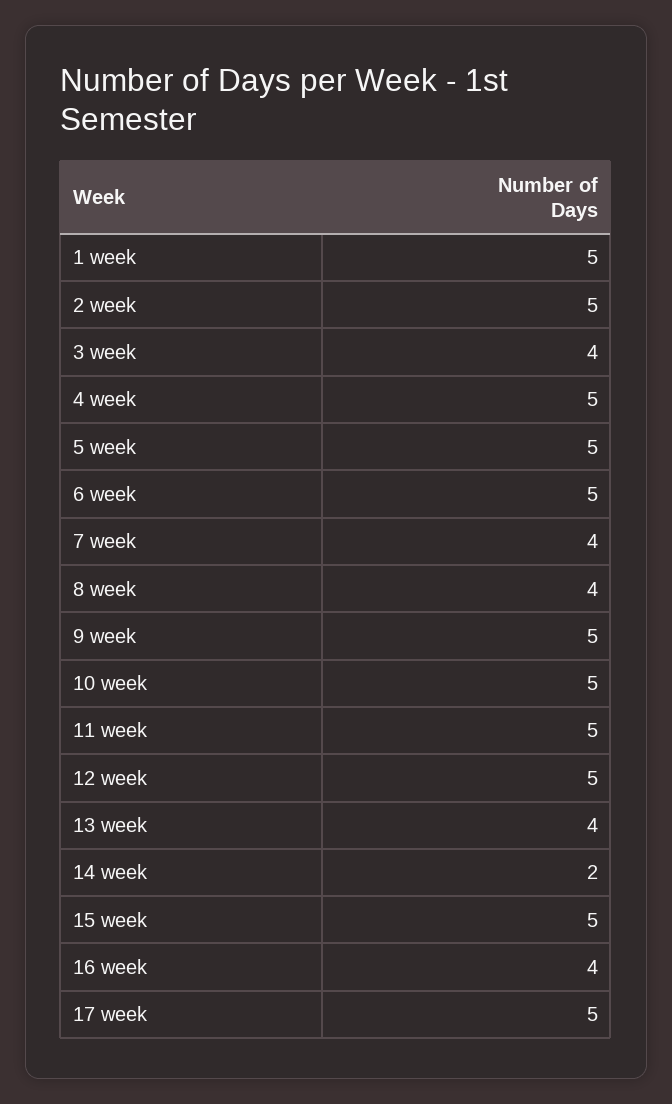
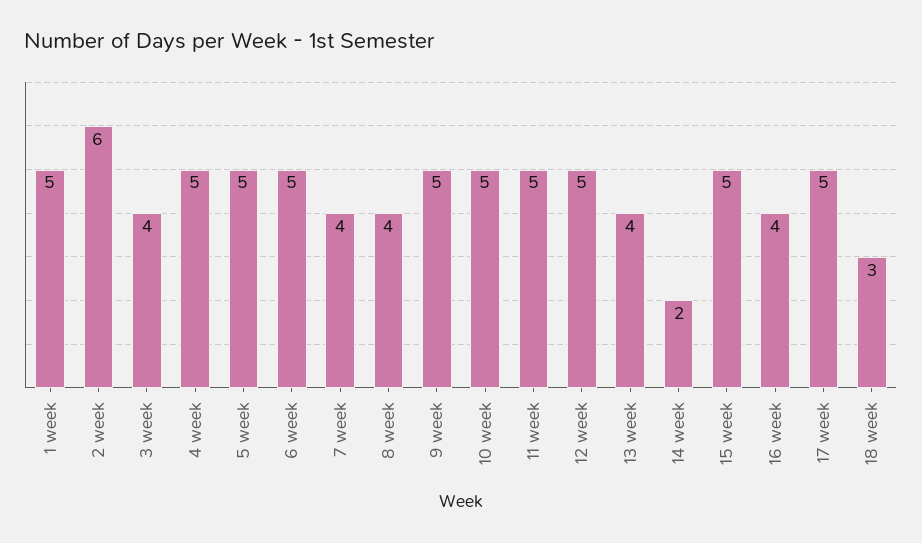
  {
    "1 week": 5,
-   "2 week": 5,
+   "2 week": 6,
    "3 week": 4,
    "4 week": 5,
    "5 week": 5,
    "6 week": 5,
    "7 week": 4,
    "8 week": 4,
    "9 week": 5,
    "10 week": 5,
    "11 week": 5,
    "12 week": 5,
    "13 week": 4,
    "14 week": 2,
    "15 week": 5,
    "16 week": 4,
-   "17 week": 5
+   "17 week": 5,
+   "18 week": 3
  }

